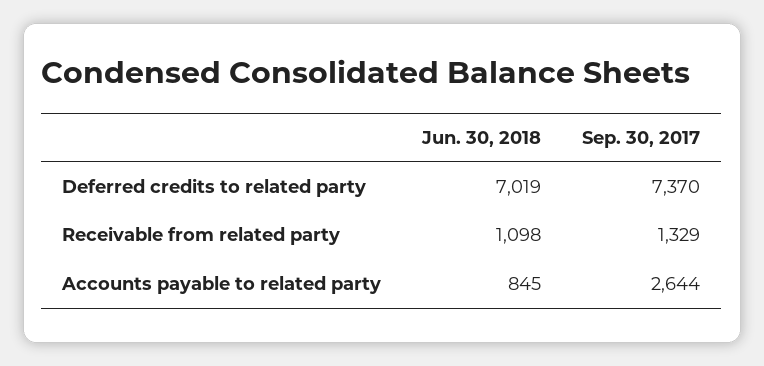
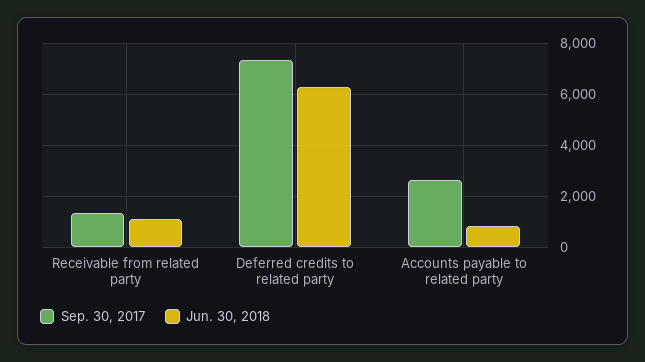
  {
    "Jun. 30, 2018": {
-     "Deferred credits to related party": 7019,
+     "Deferred credits to related party": 6250,
      "Receivable from related party": 1098,
      "Accounts payable to related party": 845
    },
    "Sep. 30, 2017": {
      "Deferred credits to related party": 7370,
      "Receivable from related party": 1329,
      "Accounts payable to related party": 2644
    }
  }

